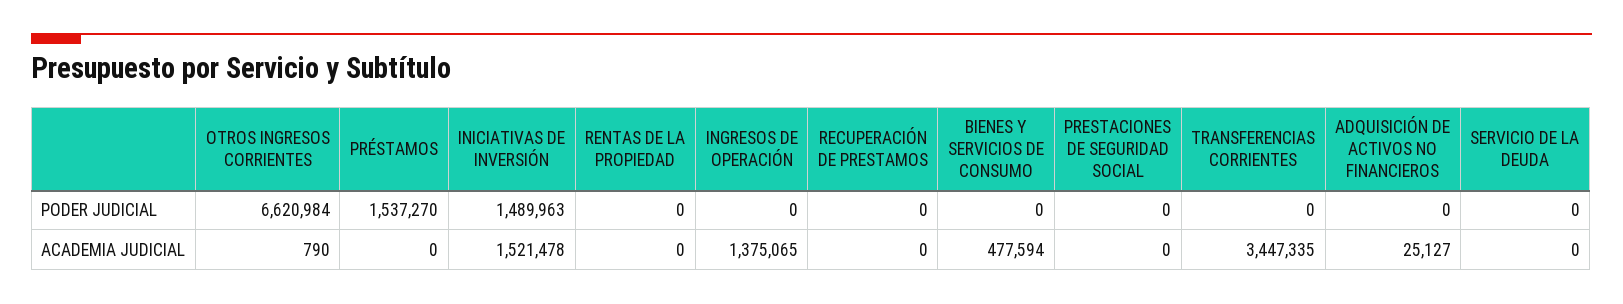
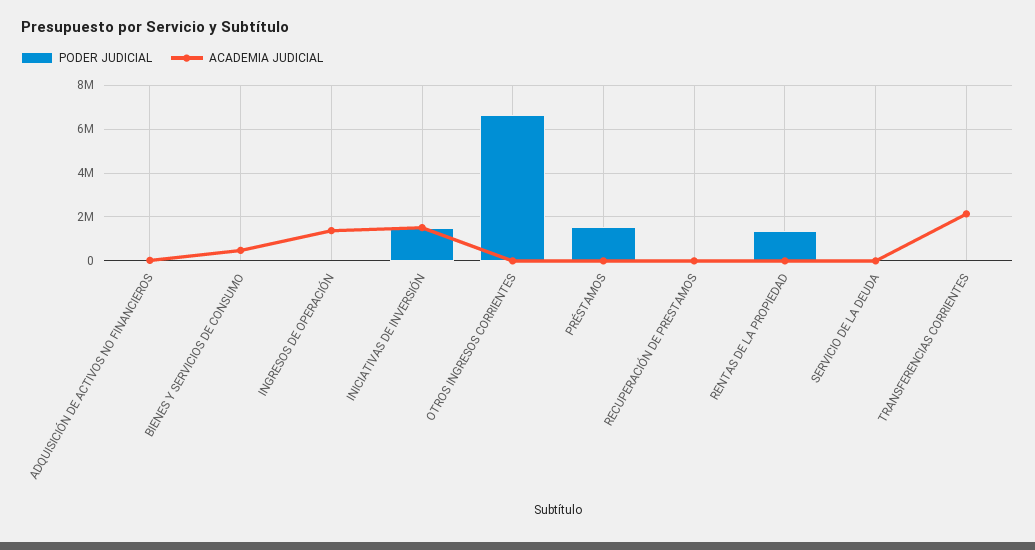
  {
    "PODER JUDICIAL": {
      "OTROS INGRESOS CORRIENTES": 6620984,
      "PRÉSTAMOS": 1537270,
      "INICIATIVAS DE INVERSIÓN": 1489963,
-     "RENTAS DE LA PROPIEDAD": 0,
+     "RENTAS DE LA PROPIEDAD": 1500000,
      "INGRESOS DE OPERACIÓN": 0,
      "RECUPERACIÓN DE PRESTAMOS": 0,
      "BIENES Y SERVICIOS DE CONSUMO": 0,
-     "PRESTACIONES DE SEGURIDAD SOCIAL": 0,
      "TRANSFERENCIAS CORRIENTES": 0,
      "ADQUISICIÓN DE ACTIVOS NO FINANCIEROS": 0,
      "SERVICIO DE LA DEUDA": 0
    },
    "ACADEMIA JUDICIAL": {
      "OTROS INGRESOS CORRIENTES": 790,
      "PRÉSTAMOS": 0,
      "INICIATIVAS DE INVERSIÓN": 1521478,
      "RENTAS DE LA PROPIEDAD": 0,
      "INGRESOS DE OPERACIÓN": 1375065,
      "RECUPERACIÓN DE PRESTAMOS": 0,
      "BIENES Y SERVICIOS DE CONSUMO": 477594,
-     "PRESTACIONES DE SEGURIDAD SOCIAL": 0,
-     "TRANSFERENCIAS CORRIENTES": 3447335,
+     "TRANSFERENCIAS CORRIENTES": 2000000,
      "ADQUISICIÓN DE ACTIVOS NO FINANCIEROS": 25127,
      "SERVICIO DE LA DEUDA": 0
    }
  }

